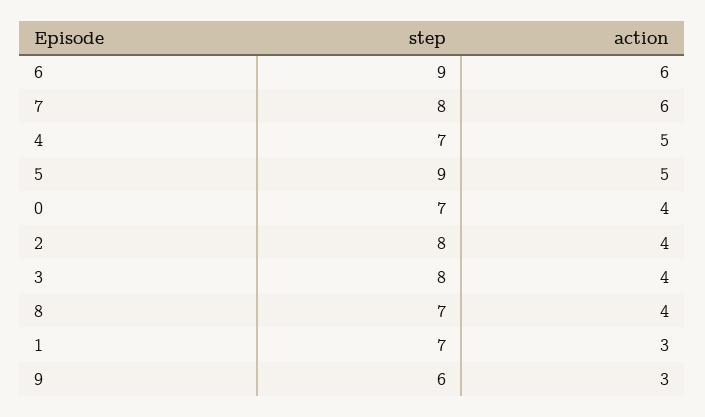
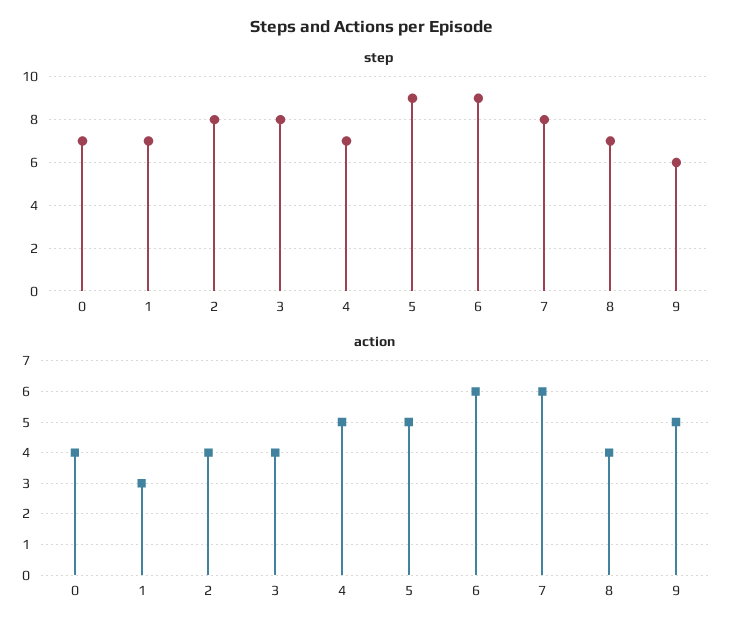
  {
    "step": {
      "6": 9,
      "7": 8,
      "4": 7,
      "5": 9,
      "0": 7,
      "2": 8,
      "3": 8,
      "8": 7,
      "1": 7,
      "9": 6
    },
    "action": {
      "6": 6,
      "7": 6,
      "4": 5,
      "5": 5,
      "0": 4,
      "2": 4,
      "3": 4,
      "8": 4,
      "1": 3,
-     "9": 3
+     "9": 5
    }
  }

